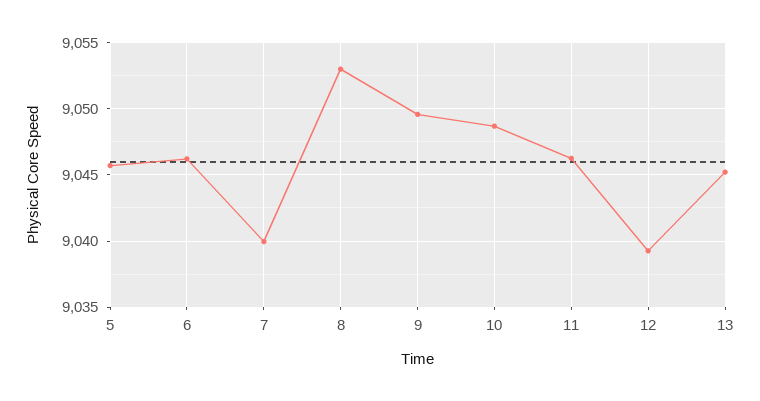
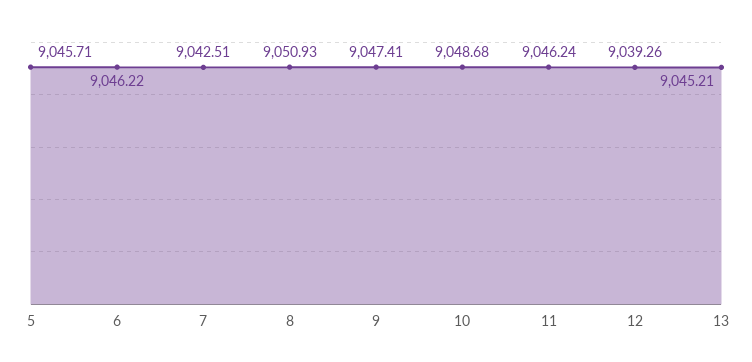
  {
    "5": 9045.71,
    "6": 9046.22,
-   "7": 9040,
+   "7": 9042.51,
-   "8": 9053,
+   "8": 9050.93,
-   "9": 9049.5,
+   "9": 9047.41,
    "10": 9048.68,
    "11": 9046.24,
    "12": 9039.26,
    "13": 9045.21
  }

